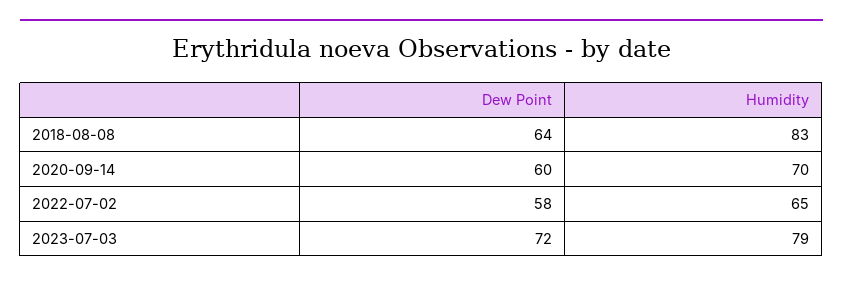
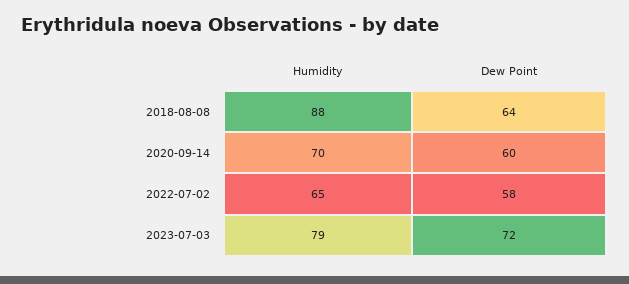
  {
    "Dew Point": {
      "2018-08-08": 64,
      "2020-09-14": 60,
      "2022-07-02": 58,
      "2023-07-03": 72
    },
    "Humidity": {
-     "2018-08-08": 83,
+     "2018-08-08": 88,
      "2020-09-14": 70,
      "2022-07-02": 65,
      "2023-07-03": 79
    }
  }

